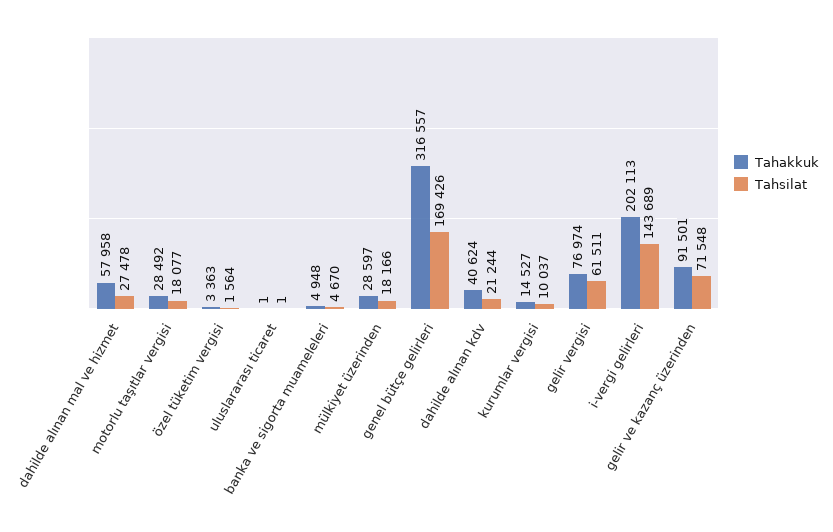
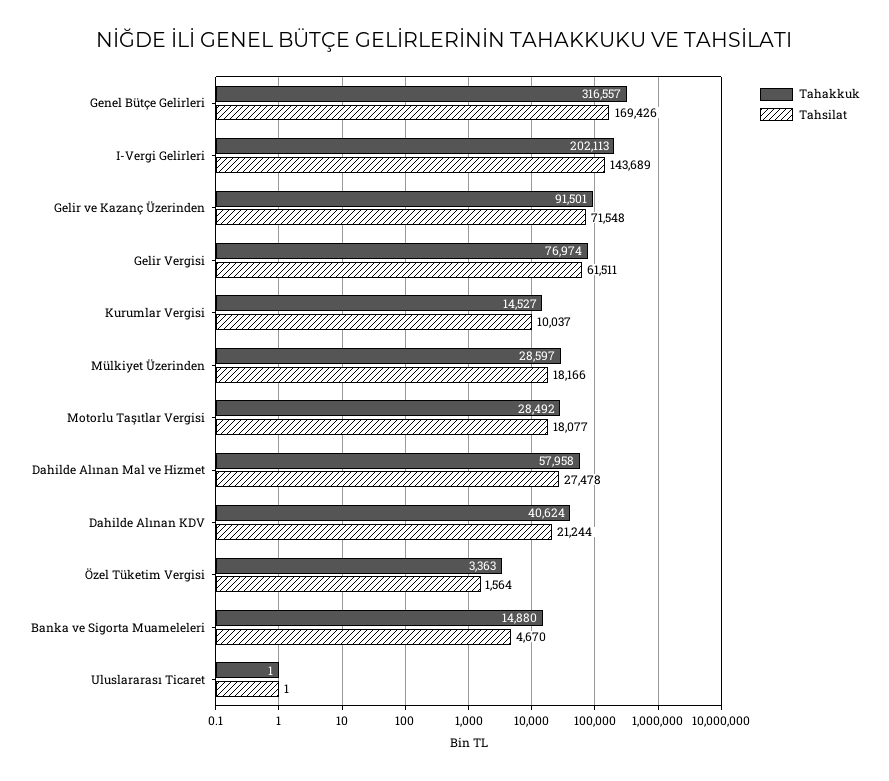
  {
    "Tahakkuk": {
      "dahilde alınan mal ve hizmet": 57958,
      "motorlu taşıtlar vergisi": 28492,
      "özel tüketim vergisi": 3363,
      "uluslararası ticaret": 1,
-     "banka ve sigorta muameleleri": 4948,
+     "banka ve sigorta muameleleri": 14880,
      "mülkiyet üzerinden": 28597,
      "genel bütçe gelirleri": 316557,
      "dahilde alınan kdv": 40624,
      "kurumlar vergisi": 14527,
      "gelir vergisi": 76974,
      "i-vergi gelirleri": 202113,
      "gelir ve kazanç üzerinden": 91501
    },
    "Tahsilat": {
      "dahilde alınan mal ve hizmet": 27478,
      "motorlu taşıtlar vergisi": 18077,
      "özel tüketim vergisi": 1564,
      "uluslararası ticaret": 1,
      "banka ve sigorta muameleleri": 4670,
      "mülkiyet üzerinden": 18166,
      "genel bütçe gelirleri": 169426,
      "dahilde alınan kdv": 21244,
      "kurumlar vergisi": 10037,
      "gelir vergisi": 61511,
      "i-vergi gelirleri": 143689,
      "gelir ve kazanç üzerinden": 71548
    }
  }

